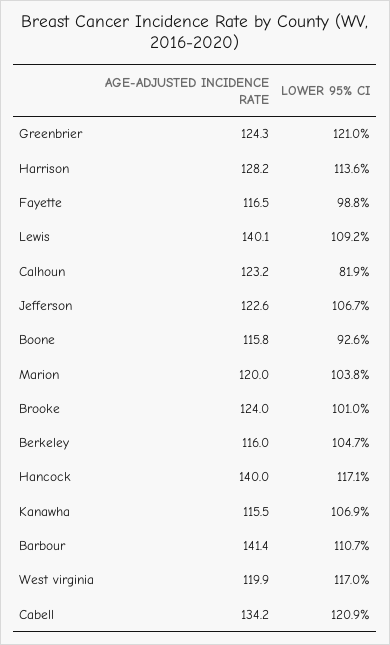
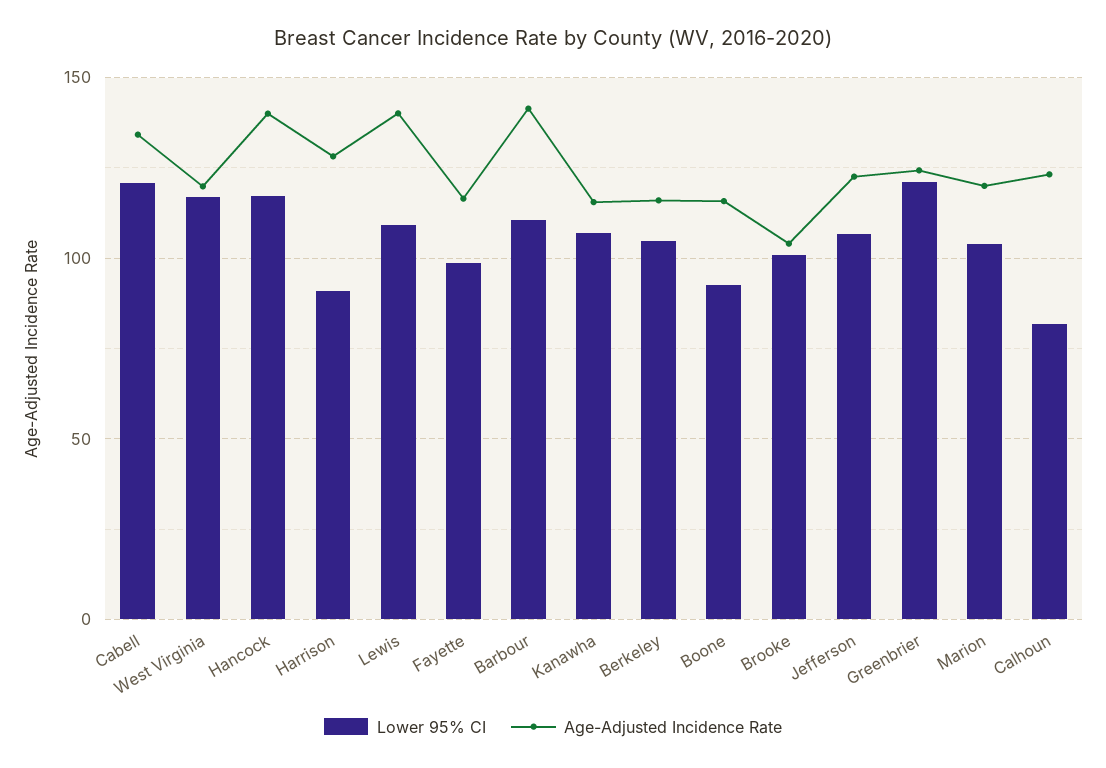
  {
    "AGE-ADJUSTED INCIDENCE RATE": {
      "Greenbrier": 124.3,
      "Harrison": 128.2,
      "Fayette": 116.5,
      "Lewis": 140.1,
      "Calhoun": 123.2,
      "Jefferson": 122.6,
      "Boone": 115.8,
      "Marion": 120,
-     "Brooke": 124,
+     "Brooke": 105,
      "Berkeley": 116,
      "Hancock": 140,
      "Kanawha": 115.5,
      "Barbour": 141.4,
      "West virginia": 119.9,
      "Cabell": 134.2
    },
    "LOWER 95% CI": {
      "Greenbrier": 121,
-     "Harrison": 113.6,
+     "Harrison": 90,
      "Fayette": 98.8,
      "Lewis": 109.2,
      "Calhoun": 81.9,
      "Jefferson": 106.7,
      "Boone": 92.6,
      "Marion": 103.8,
      "Brooke": 101,
      "Berkeley": 104.7,
      "Hancock": 117.1,
      "Kanawha": 106.9,
      "Barbour": 110.7,
      "West virginia": 117,
      "Cabell": 120.9
    }
  }

